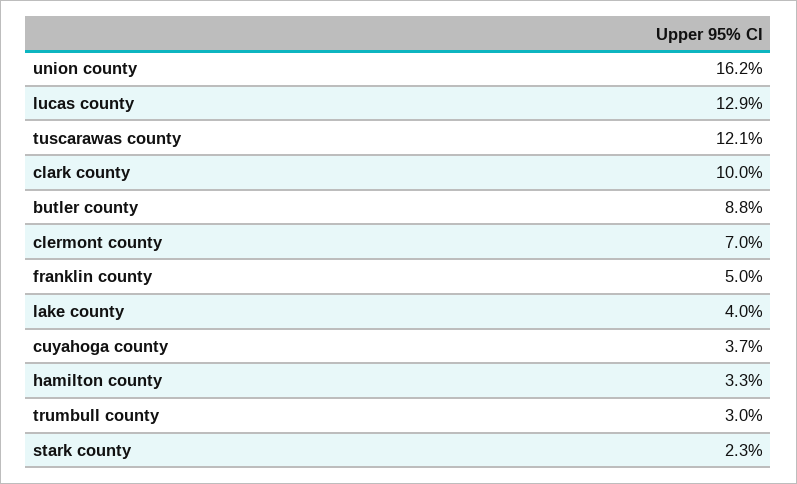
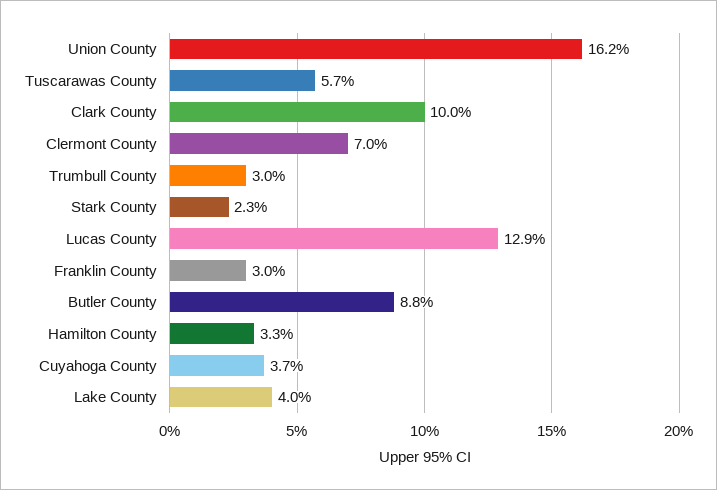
  {
    "union county": 16.2,
    "lucas county": 12.9,
-   "tuscarawas county": 12.1,
+   "tuscarawas county": 5.7,
    "clark county": 10,
    "butler county": 8.8,
    "clermont county": 7,
-   "franklin county": 5,
+   "franklin county": 3,
    "lake county": 4,
    "cuyahoga county": 3.7,
    "hamilton county": 3.3,
    "trumbull county": 3,
    "stark county": 2.3
  }

